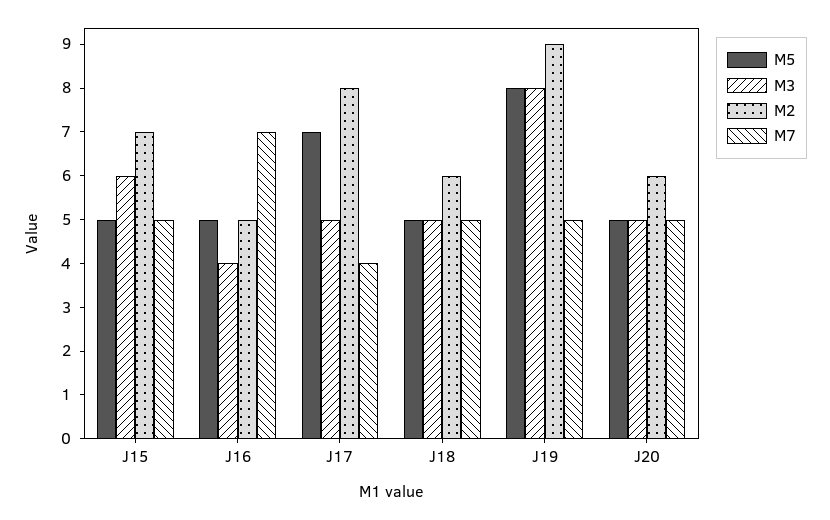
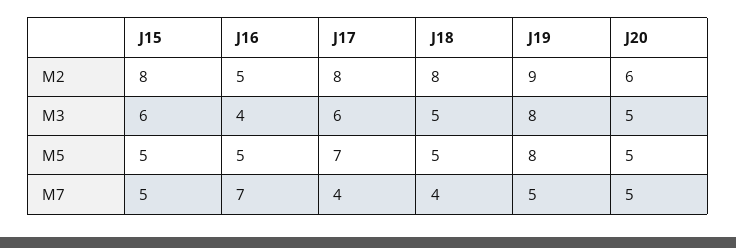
  {
    "M5": {
      "J15": 5,
      "J16": 5,
      "J17": 7,
      "J18": 5,
      "J19": 8,
      "J20": 5
    },
    "M3": {
      "J15": 6,
      "J16": 4,
-     "J17": 5,
+     "J17": 6,
      "J18": 5,
      "J19": 8,
      "J20": 5
    },
    "M2": {
-     "J15": 7,
+     "J15": 8,
      "J16": 5,
      "J17": 8,
-     "J18": 6,
+     "J18": 8,
      "J19": 9,
      "J20": 6
    },
    "M7": {
      "J15": 5,
      "J16": 7,
      "J17": 4,
-     "J18": 5,
+     "J18": 4,
      "J19": 5,
      "J20": 5
    }
  }

